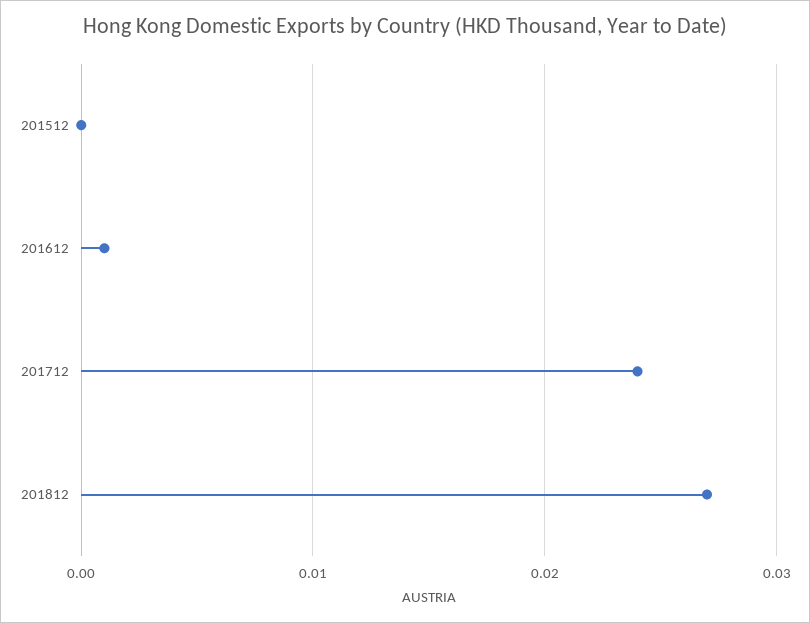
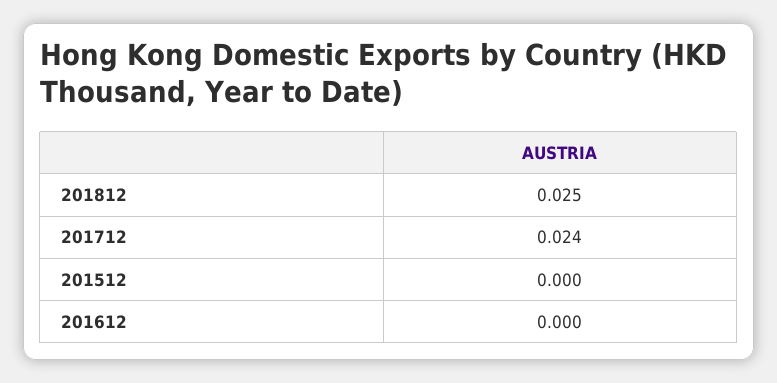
  {
    "201512": 0,
-   "201612": 0.001,
+   "201612": 0,
    "201712": 0.024,
-   "201812": 0.027
+   "201812": 0.025
  }

